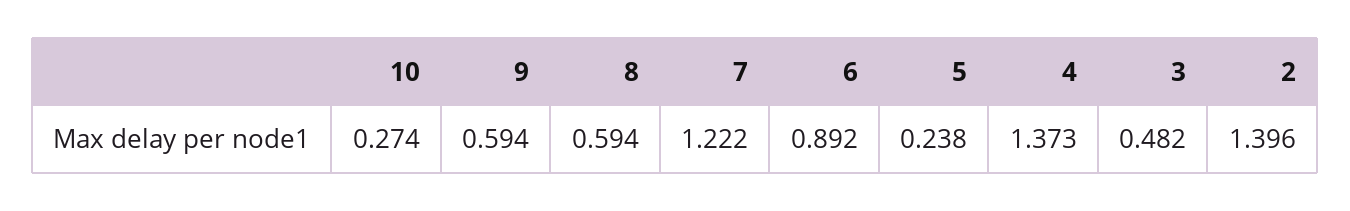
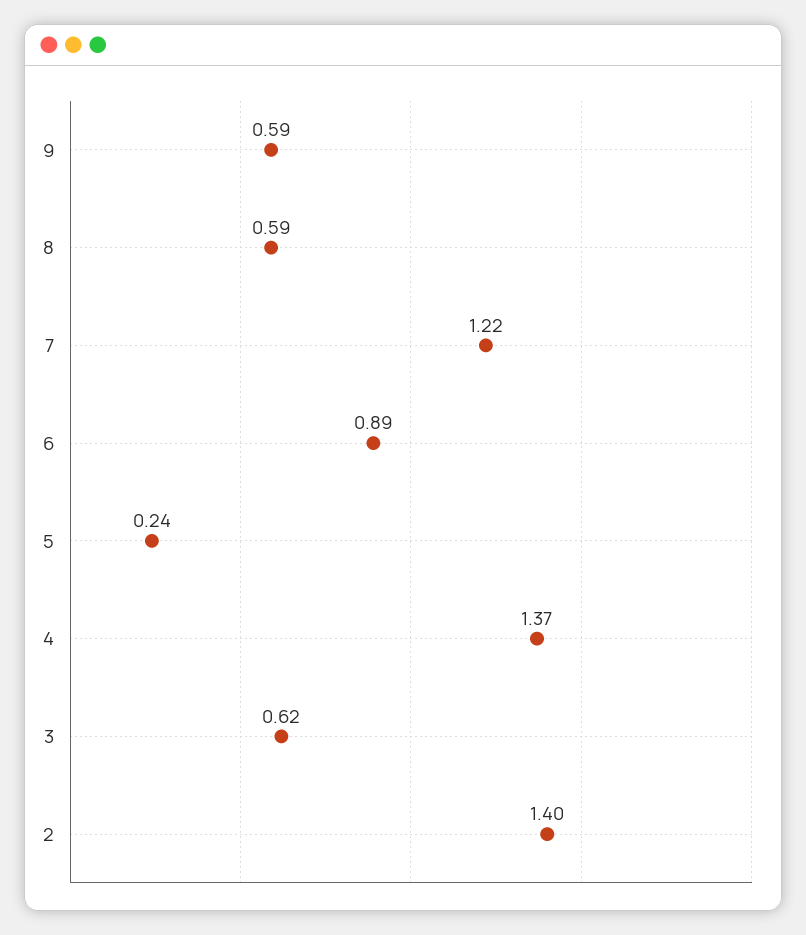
  {
-   "10": 0.274,
    "9": 0.594,
    "8": 0.594,
    "7": 1.222,
    "6": 0.892,
    "5": 0.238,
    "4": 1.373,
-   "3": 0.482,
+   "3": 0.62,
    "2": 1.396
  }

